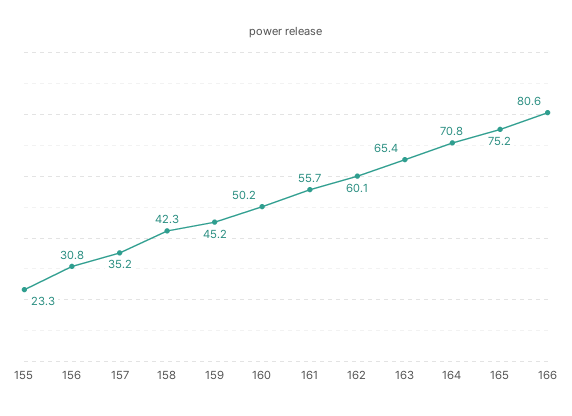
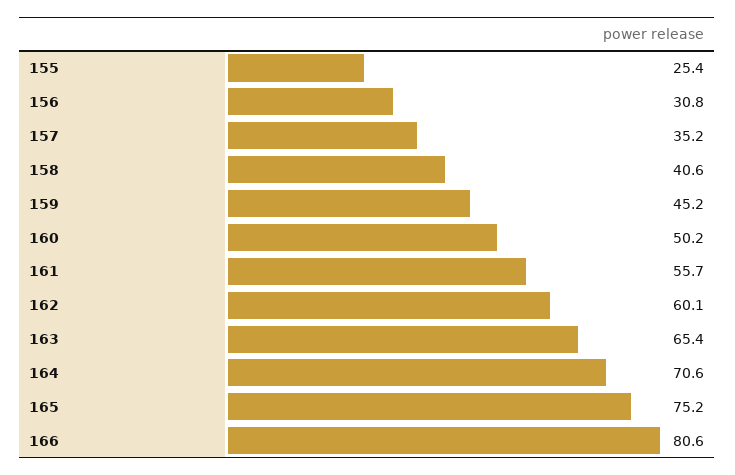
  {
-   "155": 23.3,
+   "155": 25.4,
    "156": 30.8,
    "157": 35.2,
-   "158": 42.3,
+   "158": 40.6,
    "159": 45.2,
    "160": 50.2,
    "161": 55.7,
    "162": 60.1,
    "163": 65.4,
-   "164": 70.8,
+   "164": 70.6,
    "165": 75.2,
    "166": 80.6
  }

